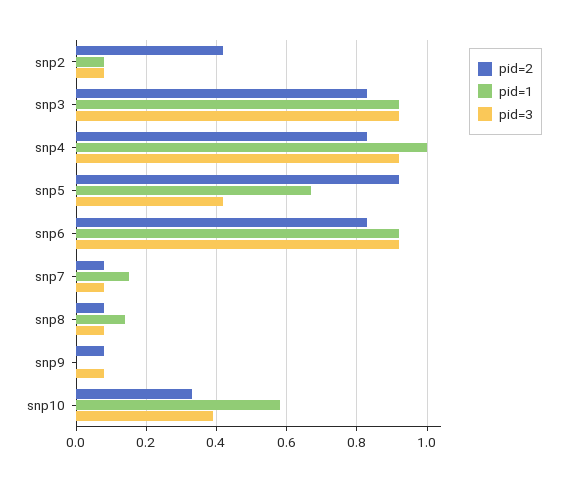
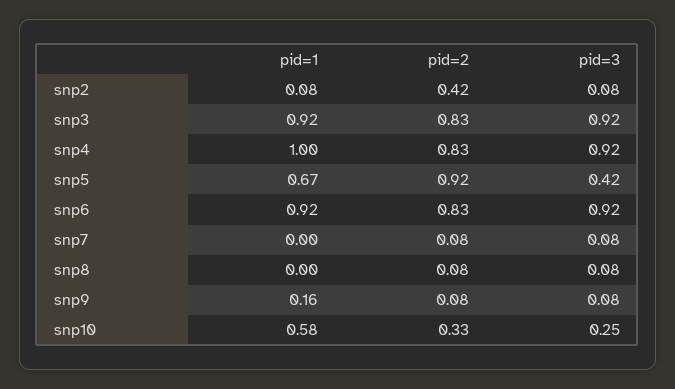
  {
    "pid=2": {
      "snp2": 0.42,
      "snp3": 0.83,
      "snp4": 0.83,
      "snp5": 0.92,
      "snp6": 0.83,
      "snp7": 0.08,
      "snp8": 0.08,
      "snp9": 0.08,
      "snp10": 0.33
    },
    "pid=1": {
      "snp2": 0.08,
      "snp3": 0.92,
      "snp4": 1,
      "snp5": 0.67,
      "snp6": 0.92,
-     "snp7": 0.15,
+     "snp7": 0,
-     "snp8": 0.15,
+     "snp8": 0,
-     "snp9": 0,
+     "snp9": 0.16,
      "snp10": 0.58
    },
    "pid=3": {
      "snp2": 0.08,
      "snp3": 0.92,
      "snp4": 0.92,
      "snp5": 0.42,
      "snp6": 0.92,
      "snp7": 0.08,
      "snp8": 0.08,
      "snp9": 0.08,
-     "snp10": 0.4
+     "snp10": 0.25
    }
  }

